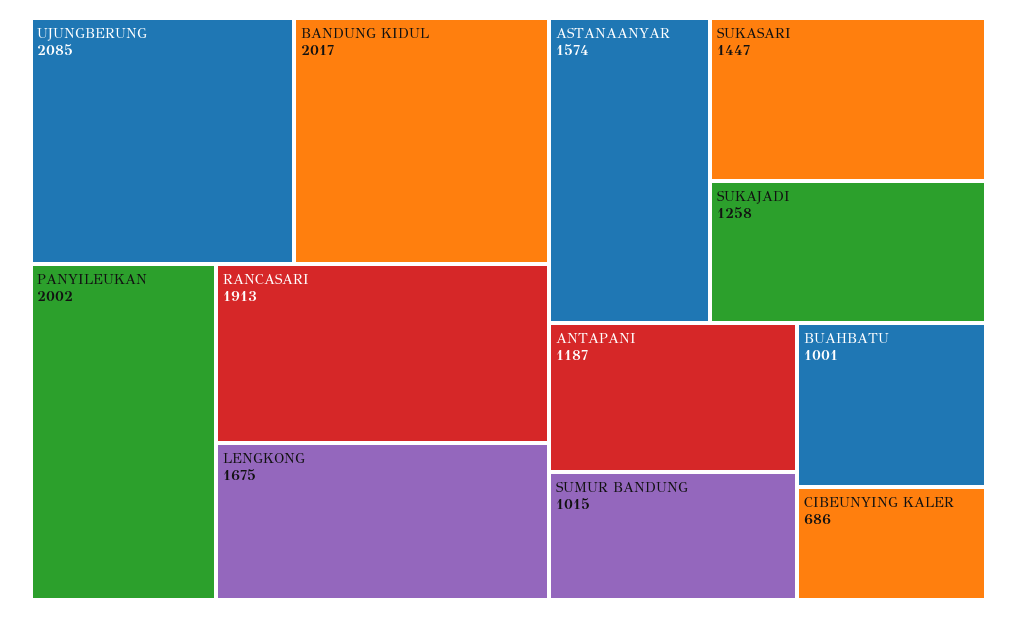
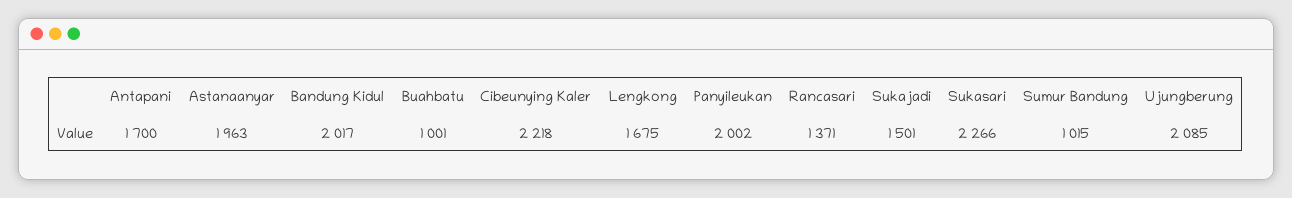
  {
    "UJUNGBERUNG": 2085,
    "BANDUNG KIDUL": 2017,
    "PANYILEUKAN": 2002,
-   "RANCASARI": 1913,
+   "RANCASARI": 1371,
    "LENGKONG": 1675,
-   "ASTANAANYAR": 1574,
+   "ASTANAANYAR": 1963,
-   "SUKASARI": 1447,
+   "SUKASARI": 2266,
-   "SUKAJADI": 1258,
+   "SUKAJADI": 1501,
-   "ANTAPANI": 1187,
+   "ANTAPANI": 1700,
    "SUMUR BANDUNG": 1015,
    "BUAHBATU": 1001,
-   "CIBEUNYING KALER": 686
+   "CIBEUNYING KALER": 2218
  }

